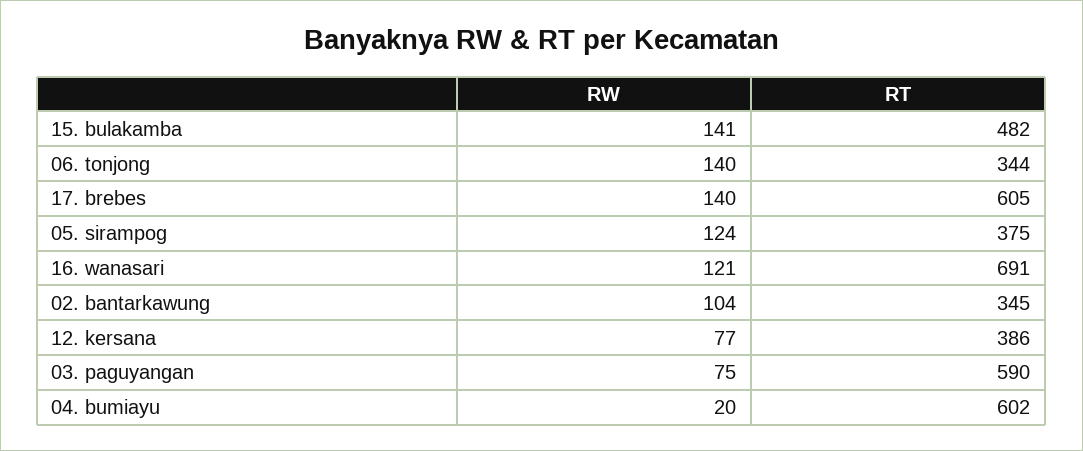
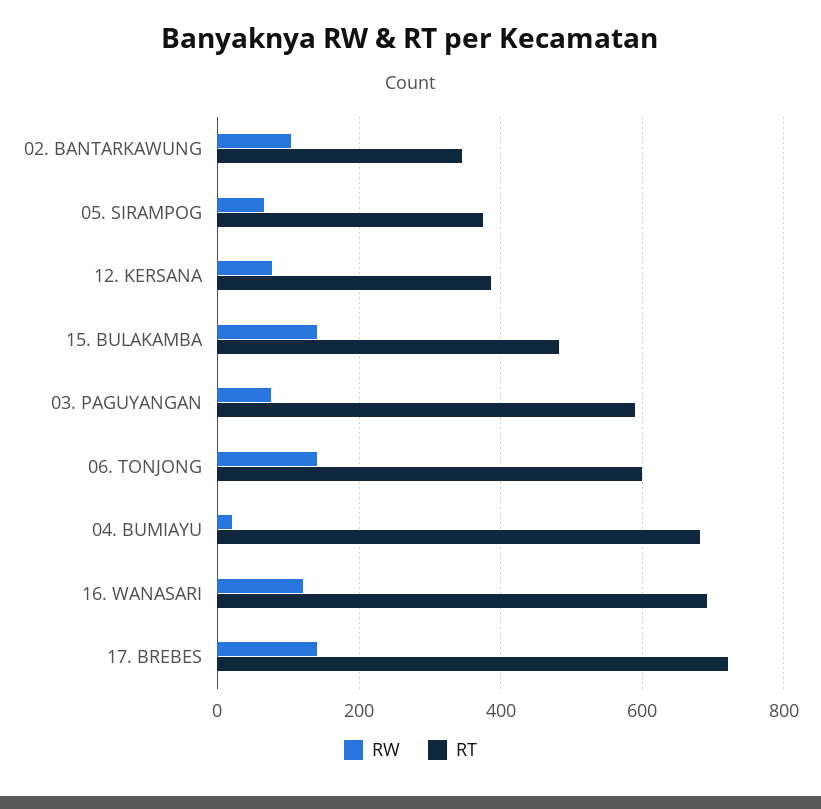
  {
    "RW": {
      "15. bulakamba": 141,
      "06. tonjong": 140,
      "17. brebes": 140,
-     "05. sirampog": 124,
+     "05. sirampog": 60,
      "16. wanasari": 121,
      "02. bantarkawung": 104,
      "12. kersana": 77,
      "03. paguyangan": 75,
      "04. bumiayu": 20
    },
    "RT": {
      "15. bulakamba": 482,
-     "06. tonjong": 344,
+     "06. tonjong": 600,
-     "17. brebes": 605,
+     "17. brebes": 720,
      "05. sirampog": 375,
      "16. wanasari": 691,
      "02. bantarkawung": 345,
      "12. kersana": 386,
      "03. paguyangan": 590,
-     "04. bumiayu": 602
+     "04. bumiayu": 680
    }
  }

